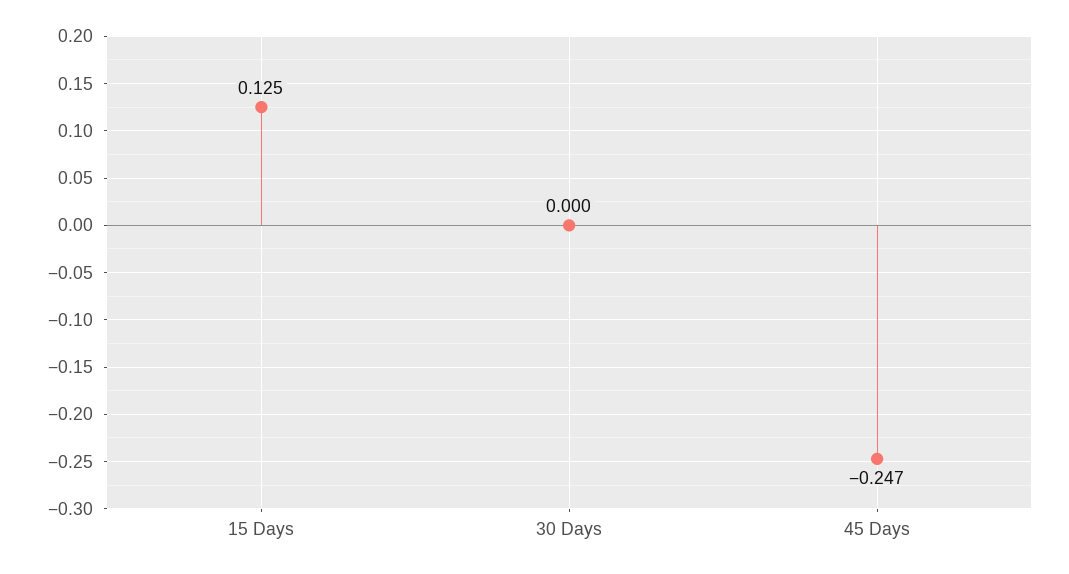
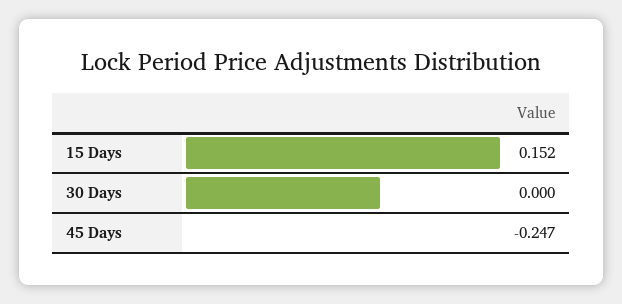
  {
-   "15 Days": 0.125,
+   "15 Days": 0.152,
    "30 Days": 0,
    "45 Days": -0.247
  }

